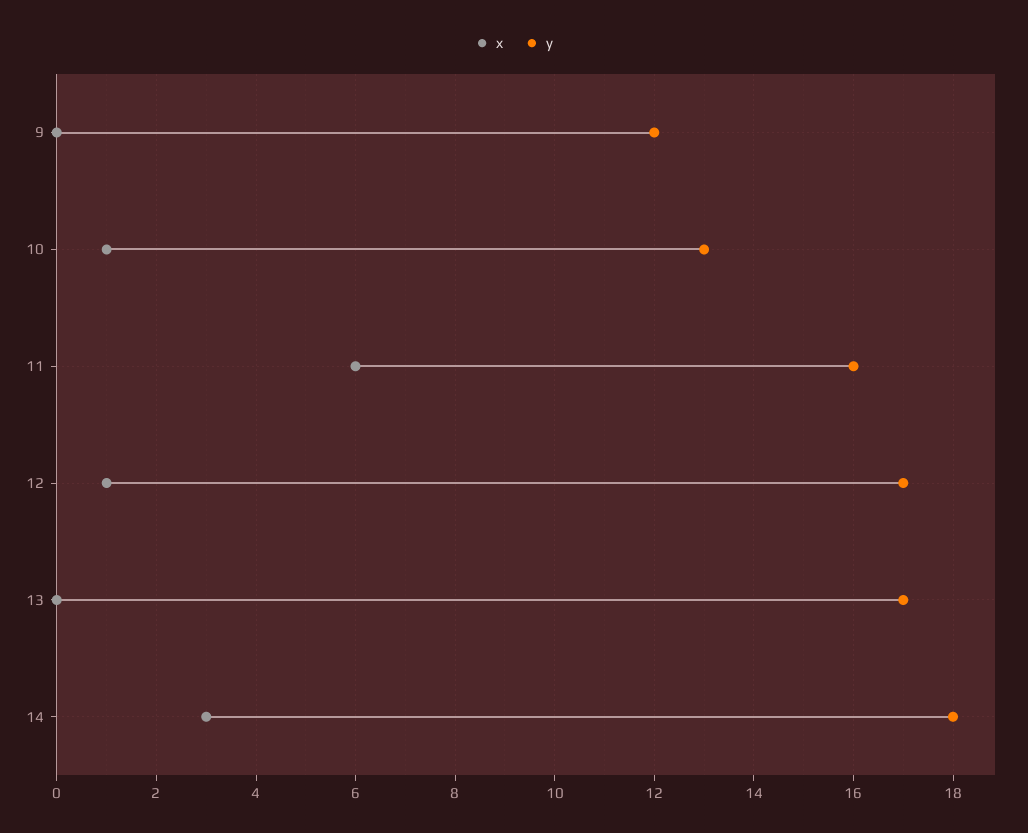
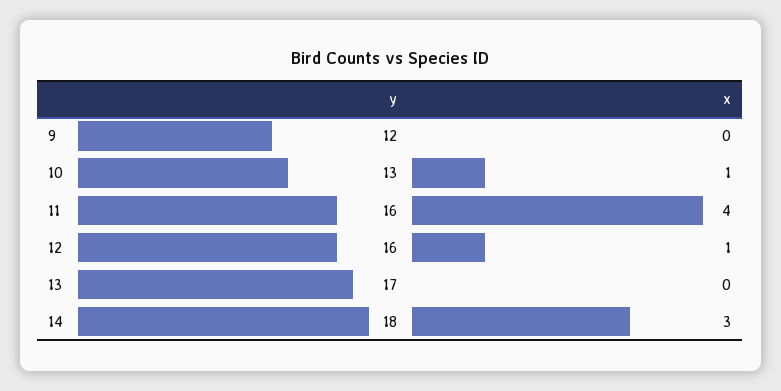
  {
    "x": {
      "9": 0,
      "10": 1,
-     "11": 6,
+     "11": 4,
      "12": 1,
      "13": 0,
      "14": 3
    },
    "y": {
      "9": 12,
      "10": 13,
      "11": 16,
-     "12": 17,
+     "12": 16,
      "13": 17,
      "14": 18
    }
  }

